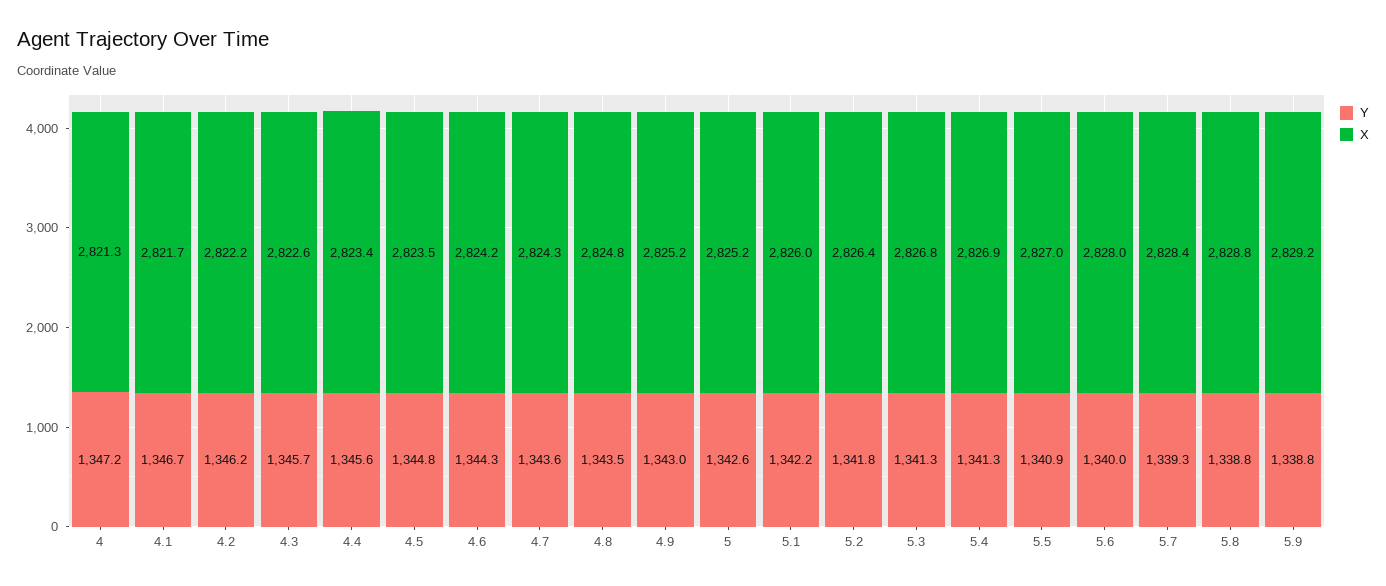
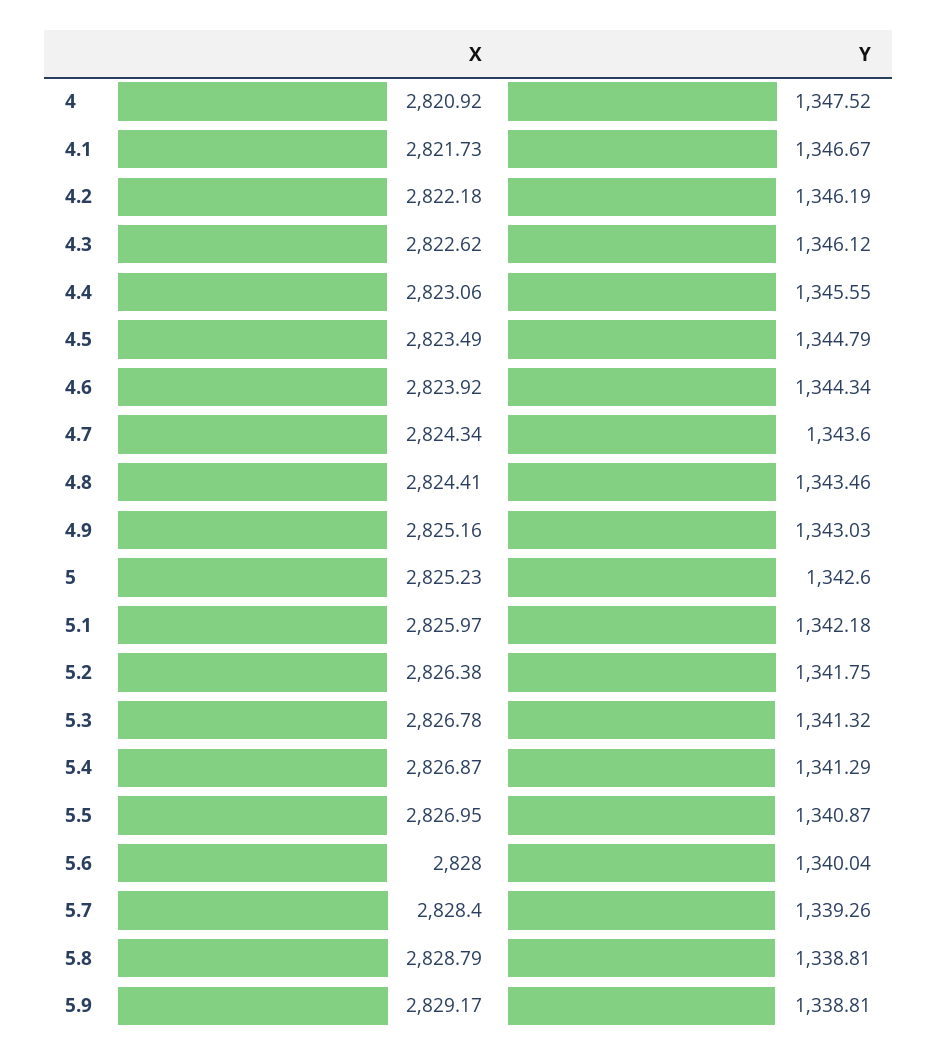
  {
    "Y": {
-     "4": 1347.2,
+     "4": 1347.52,
      "4.1": 1346.67,
      "4.2": 1346.19,
-     "4.3": 1345.7,
+     "4.3": 1346.12,
      "4.4": 1345.55,
      "4.5": 1344.79,
      "4.6": 1344.34,
      "4.7": 1343.6,
      "4.8": 1343.46,
      "4.9": 1343.03,
      "5": 1342.6,
      "5.1": 1342.18,
      "5.2": 1341.75,
      "5.3": 1341.32,
      "5.4": 1341.29,
      "5.5": 1340.87,
      "5.6": 1340.04,
      "5.7": 1339.26,
      "5.8": 1338.81,
      "5.9": 1338.81
    },
    "X": {
-     "4": 2821.3,
+     "4": 2820.92,
      "4.1": 2821.73,
      "4.2": 2822.18,
      "4.3": 2822.62,
-     "4.4": 2823.4,
+     "4.4": 2823.06,
      "4.5": 2823.49,
-     "4.6": 2824.2,
+     "4.6": 2823.92,
      "4.7": 2824.34,
-     "4.8": 2824.8,
+     "4.8": 2824.41,
      "4.9": 2825.16,
      "5": 2825.23,
      "5.1": 2825.97,
      "5.2": 2826.38,
      "5.3": 2826.78,
      "5.4": 2826.87,
      "5.5": 2826.95,
      "5.6": 2828,
      "5.7": 2828.4,
      "5.8": 2828.79,
      "5.9": 2829.17
    }
  }

